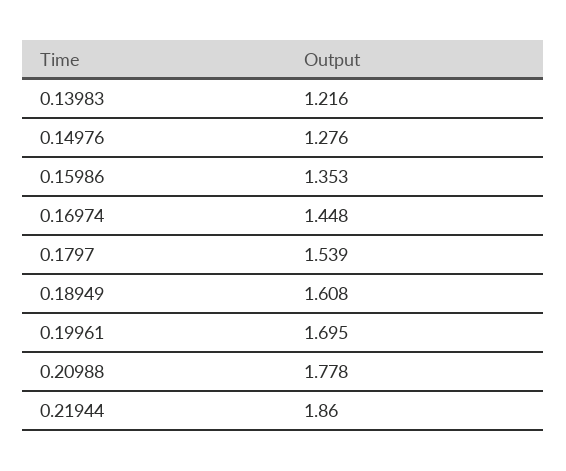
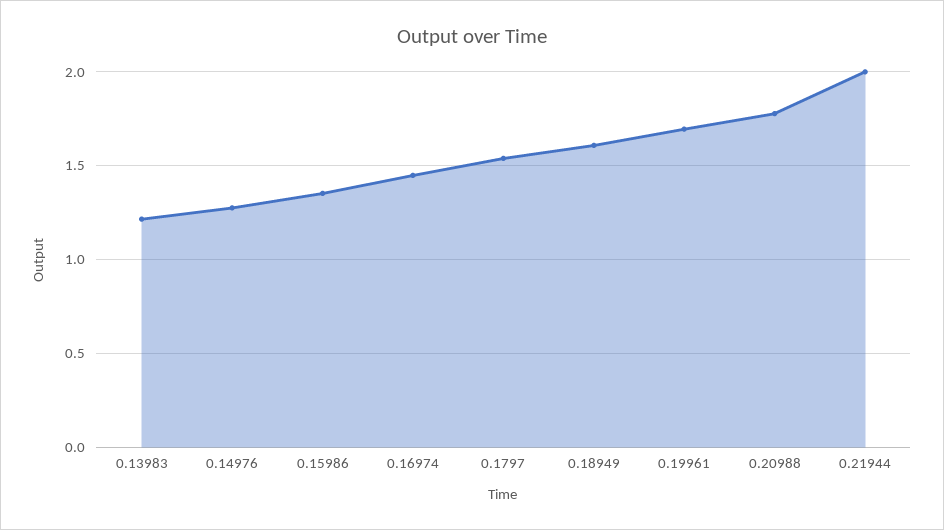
  {
    "0.13983": 1.216,
    "0.14976": 1.276,
    "0.15986": 1.353,
    "0.16974": 1.448,
    "0.1797": 1.539,
    "0.18949": 1.608,
    "0.19961": 1.695,
    "0.20988": 1.778,
-   "0.21944": 1.86
+   "0.21944": 2
  }

